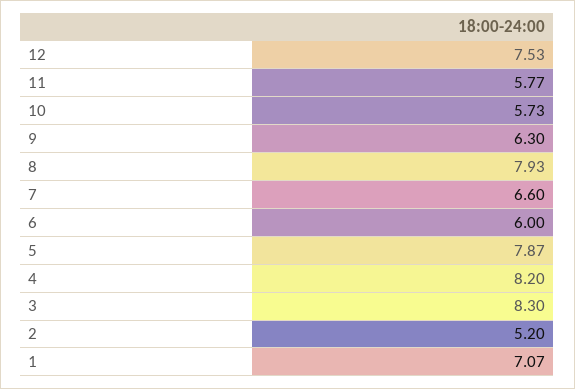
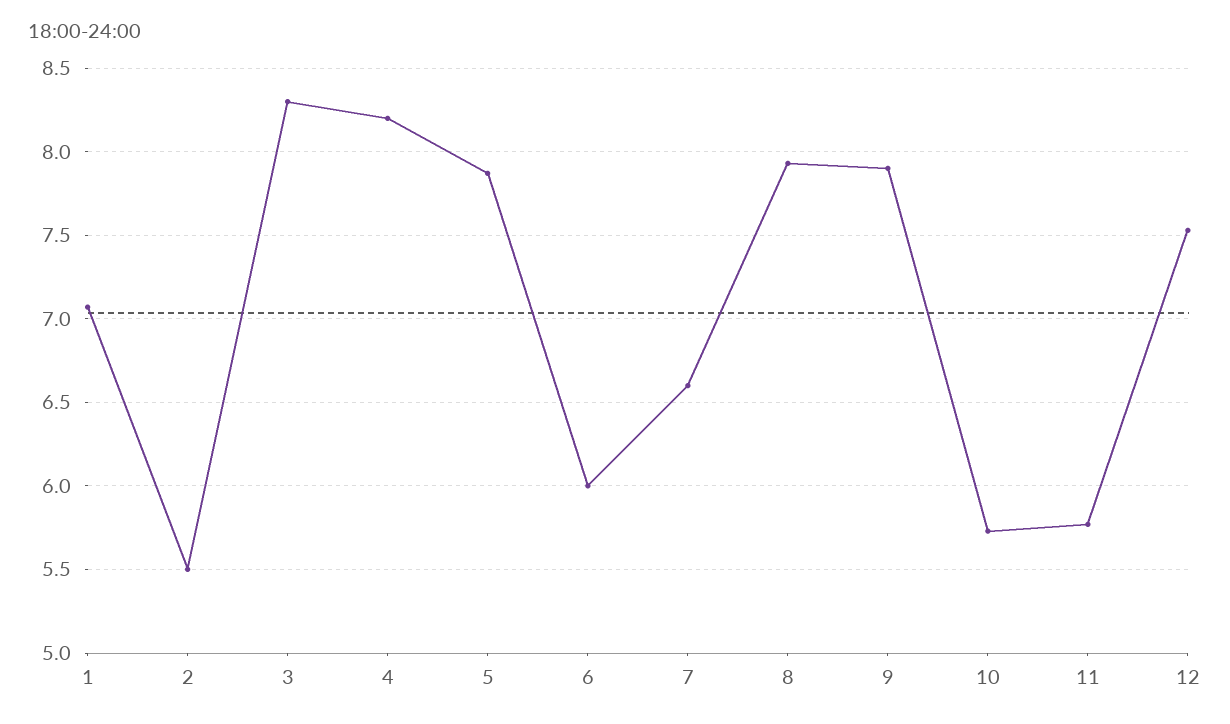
  {
    "12": 7.53,
    "11": 5.77,
    "10": 5.73,
-   "9": 6.3,
+   "9": 7.9,
    "8": 7.93,
    "7": 6.6,
    "6": 6,
    "5": 7.87,
    "4": 8.2,
    "3": 8.3,
-   "2": 5.2,
+   "2": 5.5,
    "1": 7.07
  }

